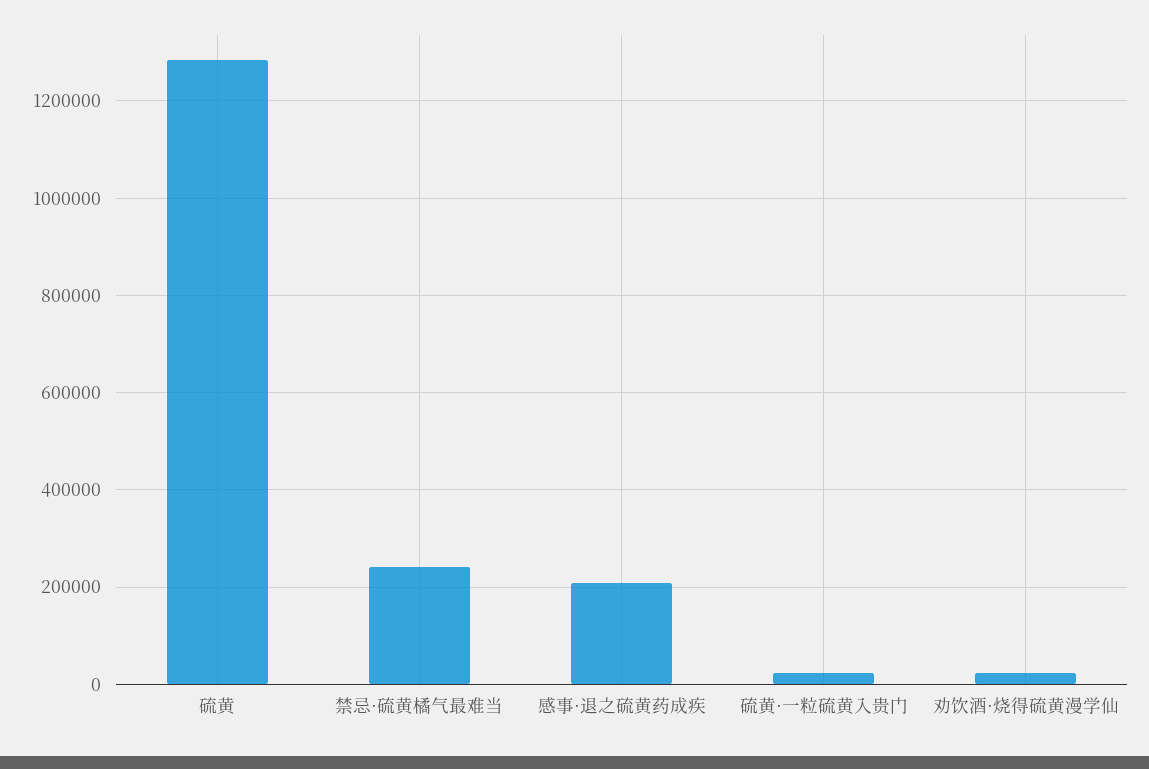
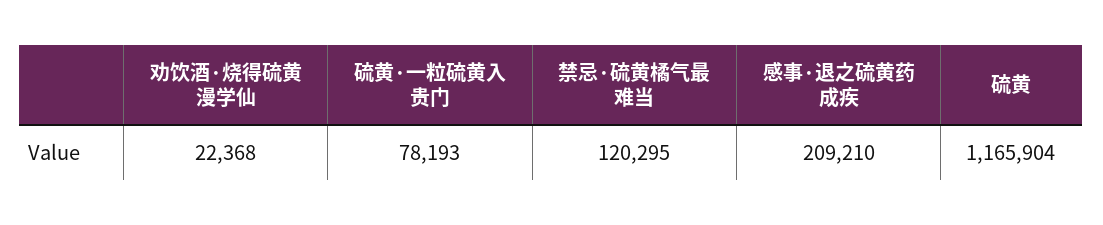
  {
-   "硫黄": 1280000,
+   "硫黄": 1165904,
-   "禁忌·硫黄橘气最难当": 240000,
+   "禁忌·硫黄橘气最难当": 120295,
    "感事·退之硫黄药成疾": 209210,
-   "硫黄·一粒硫黄入贵门": 20000,
+   "硫黄·一粒硫黄入贵门": 78193,
    "劝饮酒·烧得硫黄漫学仙": 22368
  }

